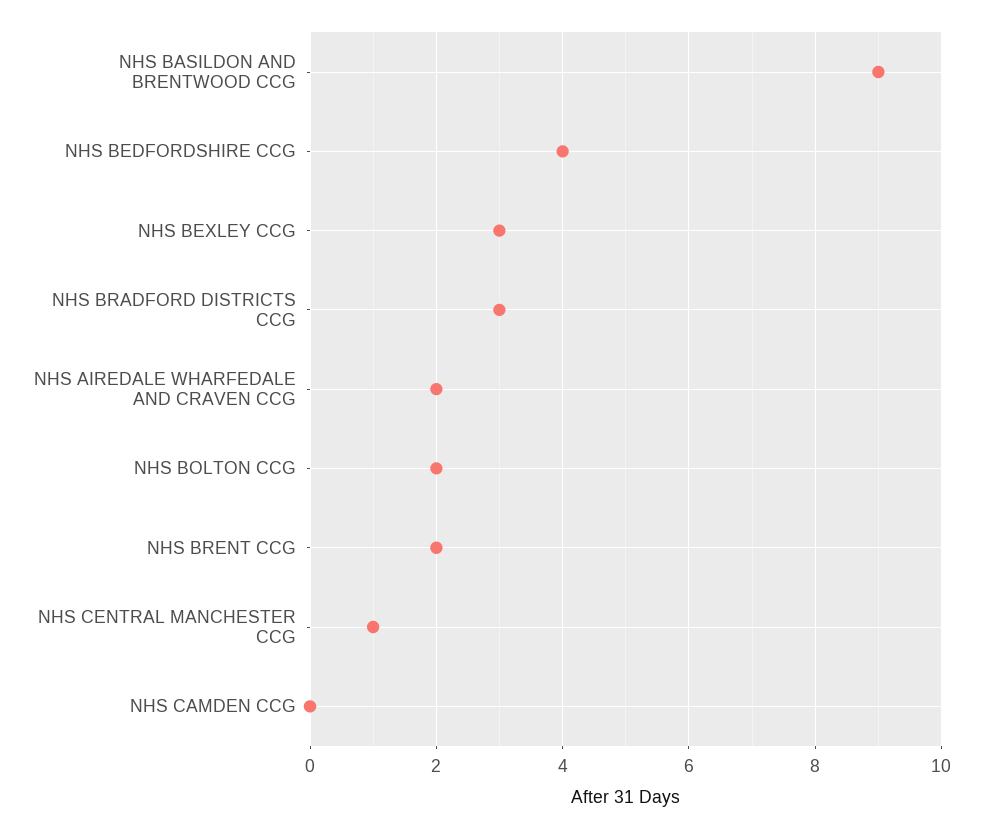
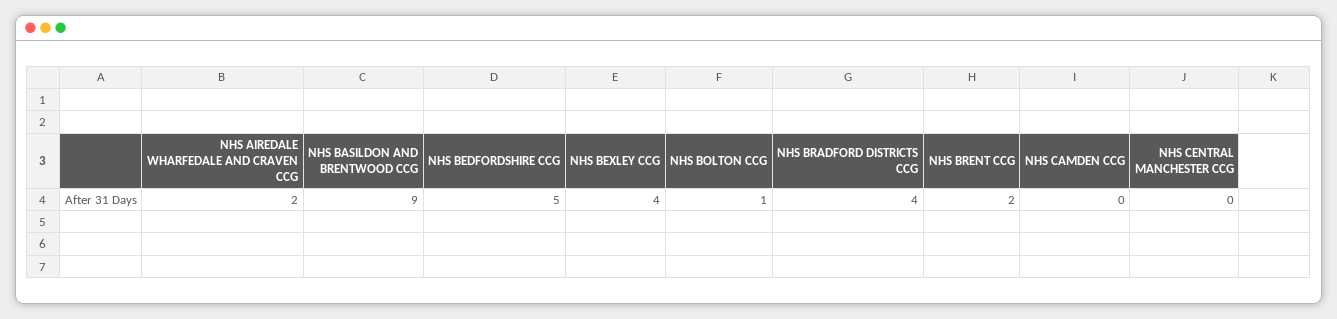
  {
    "NHS BASILDON AND BRENTWOOD CCG": 9,
-   "NHS BEDFORDSHIRE CCG": 4,
+   "NHS BEDFORDSHIRE CCG": 5,
-   "NHS BEXLEY CCG": 3,
+   "NHS BEXLEY CCG": 4,
-   "NHS BRADFORD DISTRICTS CCG": 3,
+   "NHS BRADFORD DISTRICTS CCG": 4,
    "NHS AIREDALE WHARFEDALE AND CRAVEN CCG": 2,
-   "NHS BOLTON CCG": 2,
+   "NHS BOLTON CCG": 1,
    "NHS BRENT CCG": 2,
-   "NHS CENTRAL MANCHESTER CCG": 1,
+   "NHS CENTRAL MANCHESTER CCG": 0,
    "NHS CAMDEN CCG": 0
  }

